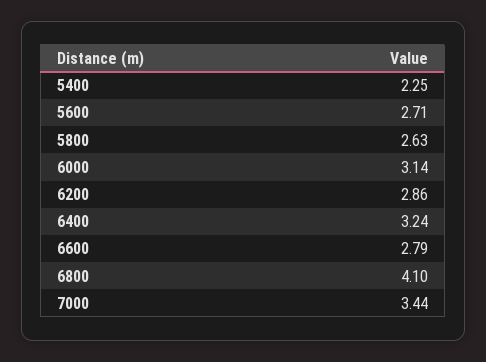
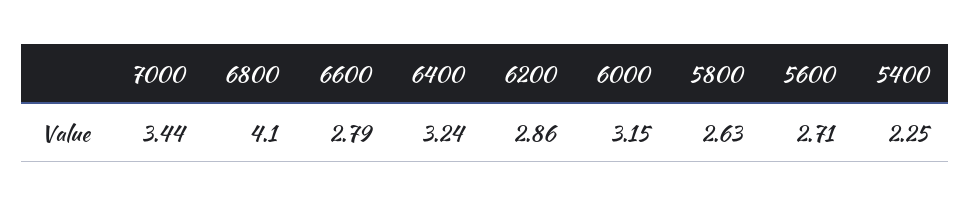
  {
    "5400": 2.25,
    "5600": 2.71,
    "5800": 2.63,
-   "6000": 3.14,
+   "6000": 3.15,
    "6200": 2.86,
    "6400": 3.24,
    "6600": 2.79,
    "6800": 4.1,
    "7000": 3.44
  }

